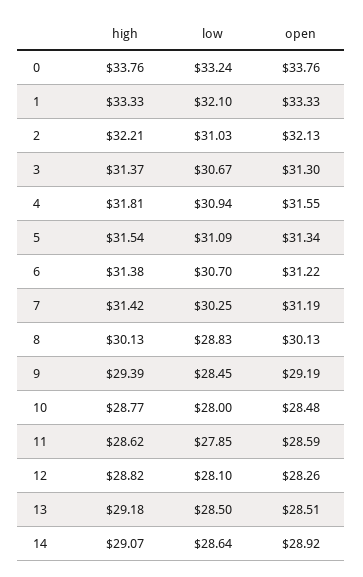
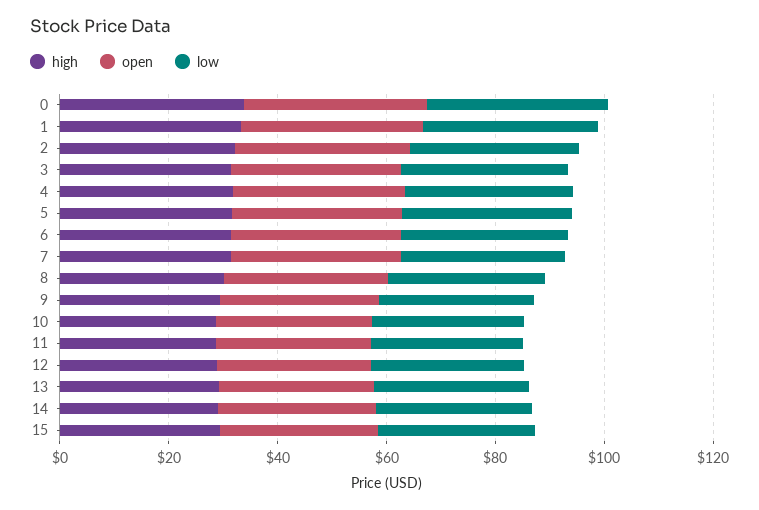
  {
    "high": {
      "0": 33.76,
      "1": 33.33,
      "2": 32.21,
      "3": 31.37,
      "4": 31.81,
      "5": 31.54,
      "6": 31.38,
      "7": 31.42,
      "8": 30.13,
      "9": 29.39,
      "10": 28.77,
      "11": 28.62,
      "12": 28.82,
      "13": 29.18,
-     "14": 29.07
+     "14": 29.07,
+     "15": 30
    },
    "low": {
      "0": 33.24,
      "1": 32.1,
      "2": 31.03,
      "3": 30.67,
      "4": 30.94,
      "5": 31.09,
      "6": 30.7,
      "7": 30.25,
      "8": 28.83,
      "9": 28.45,
      "10": 28,
      "11": 27.85,
      "12": 28.1,
      "13": 28.5,
-     "14": 28.64
+     "14": 28.64,
+     "15": 30
    },
    "open": {
      "0": 33.76,
      "1": 33.33,
      "2": 32.13,
      "3": 31.3,
      "4": 31.55,
      "5": 31.34,
      "6": 31.22,
      "7": 31.19,
      "8": 30.13,
      "9": 29.19,
      "10": 28.48,
      "11": 28.59,
      "12": 28.26,
      "13": 28.51,
-     "14": 28.92
+     "14": 28.92,
+     "15": 30
    }
  }

